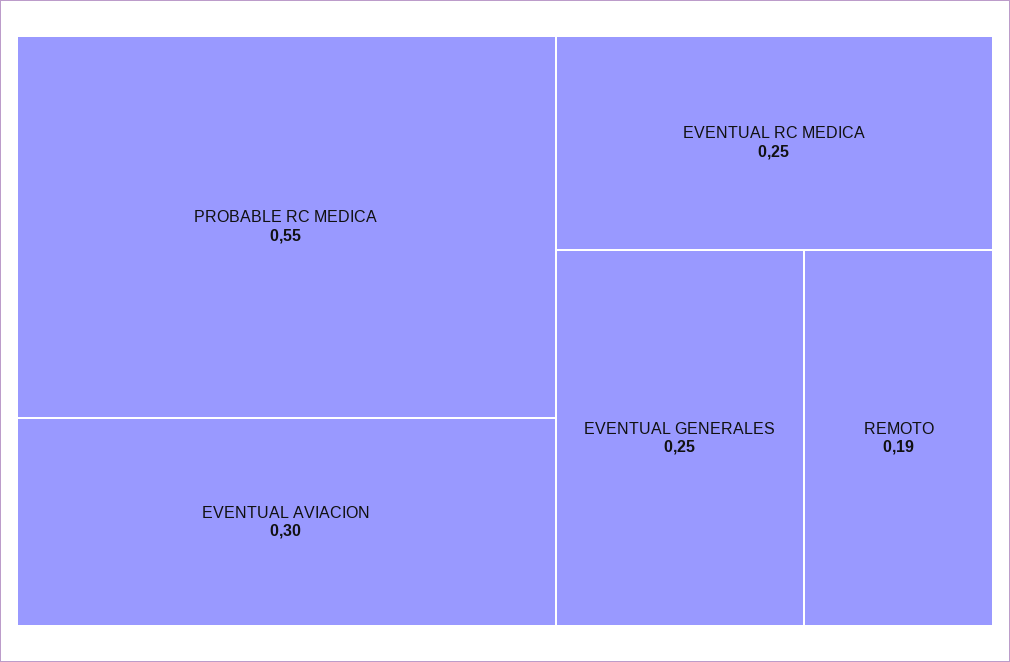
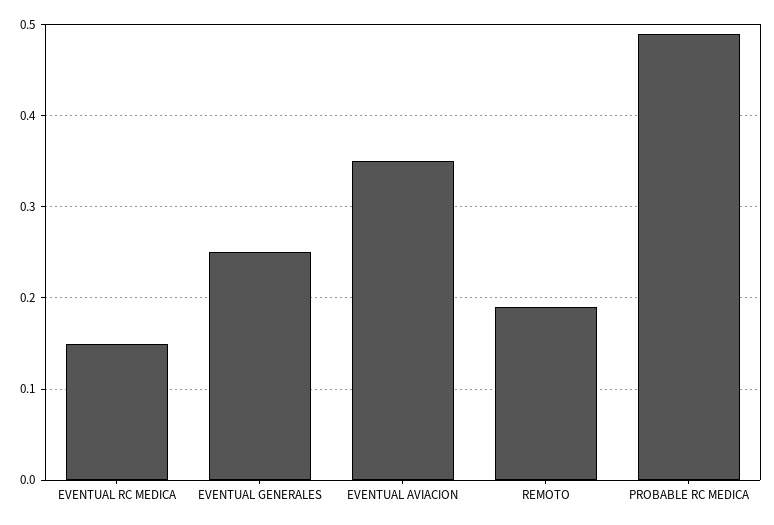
  {
-   "PROBABLE RC MEDICA": 0.55,
+   "PROBABLE RC MEDICA": 0.49,
-   "EVENTUAL AVIACION": 0.3,
+   "EVENTUAL AVIACION": 0.35,
-   "EVENTUAL RC MEDICA": 0.25,
+   "EVENTUAL RC MEDICA": 0.15,
    "EVENTUAL GENERALES": 0.25,
    "REMOTO": 0.19
  }

